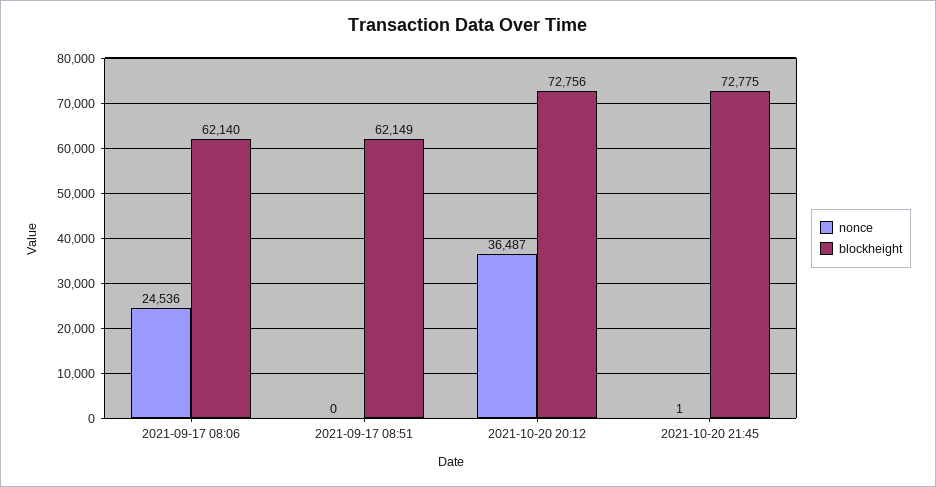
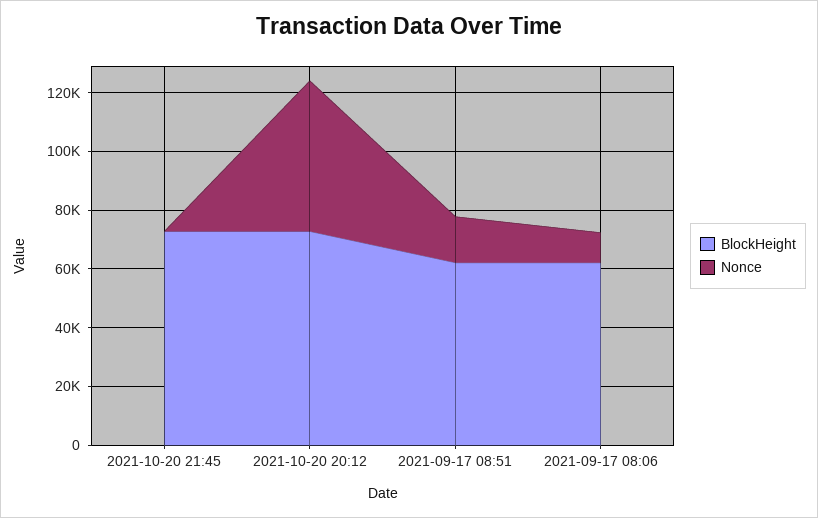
  {
    "nonce": {
-     "2021-09-17 08:06": 24536,
+     "2021-09-17 08:06": 10000,
-     "2021-09-17 08:51": 0,
+     "2021-09-17 08:51": 15000,
-     "2021-10-20 20:12": 36487,
+     "2021-10-20 20:12": 50000,
      "2021-10-20 21:45": 1
    },
    "blockheight": {
      "2021-09-17 08:06": 62140,
      "2021-09-17 08:51": 62149,
      "2021-10-20 20:12": 72756,
      "2021-10-20 21:45": 72775
    }
  }

